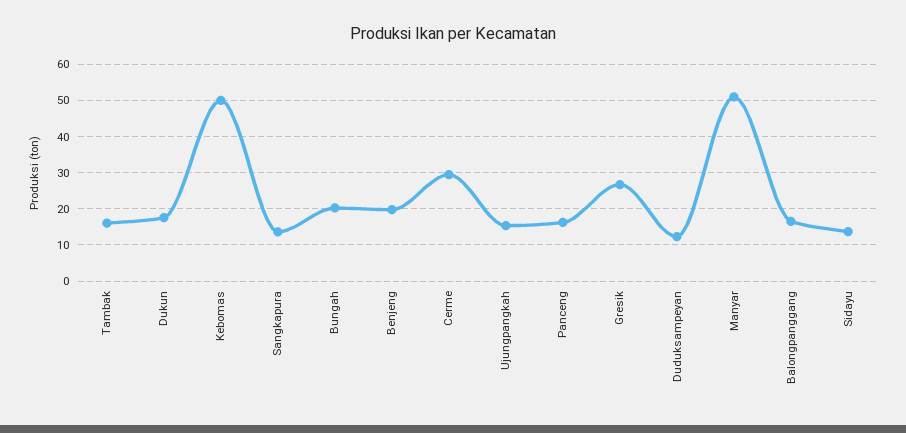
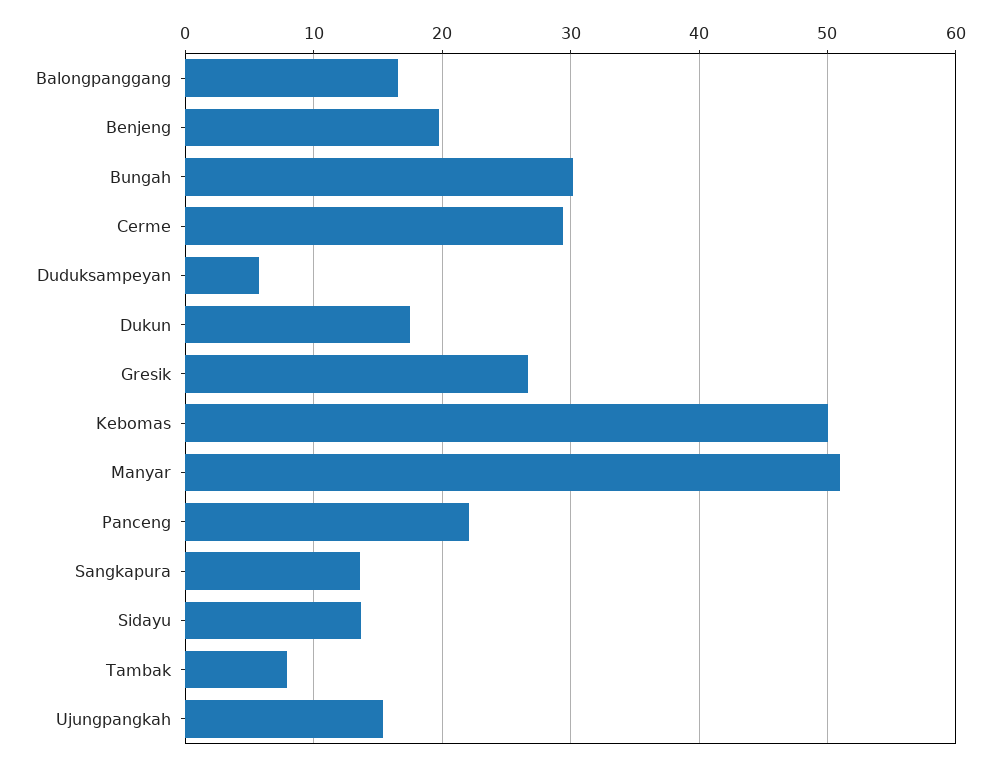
  {
-   "Tambak": 16,
+   "Tambak": 8,
    "Dukun": 18,
    "Kebomas": 50,
    "Sangkapura": 14,
-   "Bungah": 20,
+   "Bungah": 30,
    "Benjeng": 20,
    "Cerme": 29,
    "Ujungpangkah": 15,
-   "Panceng": 16,
+   "Panceng": 22,
    "Gresik": 27,
-   "Duduksampeyan": 12,
+   "Duduksampeyan": 6,
    "Manyar": 51,
    "Balongpanggang": 17,
    "Sidayu": 14
  }

